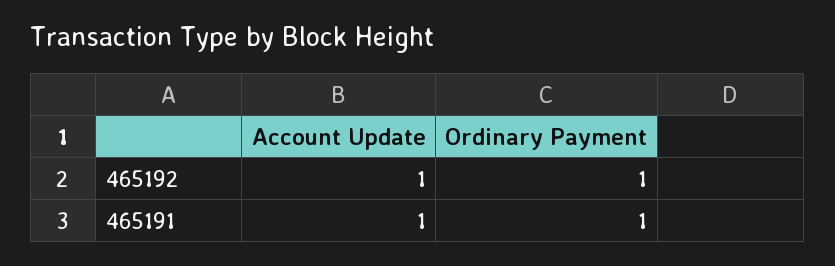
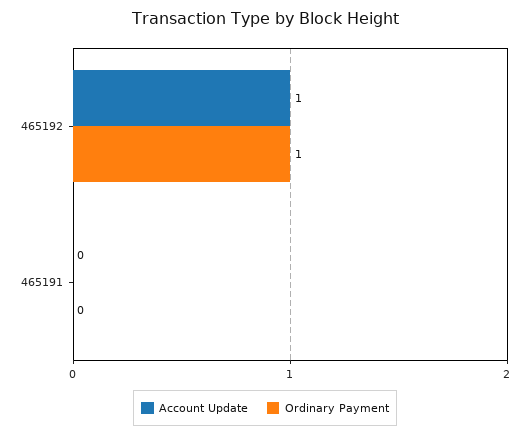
  {
    "Account Update": {
      "465192": 1,
-     "465191": 1
+     "465191": 0
    },
    "Ordinary Payment": {
      "465192": 1,
-     "465191": 1
+     "465191": 0
    }
  }

